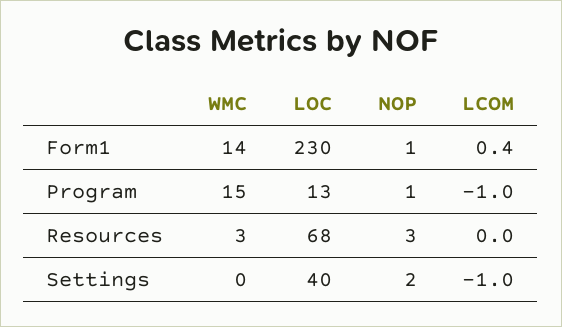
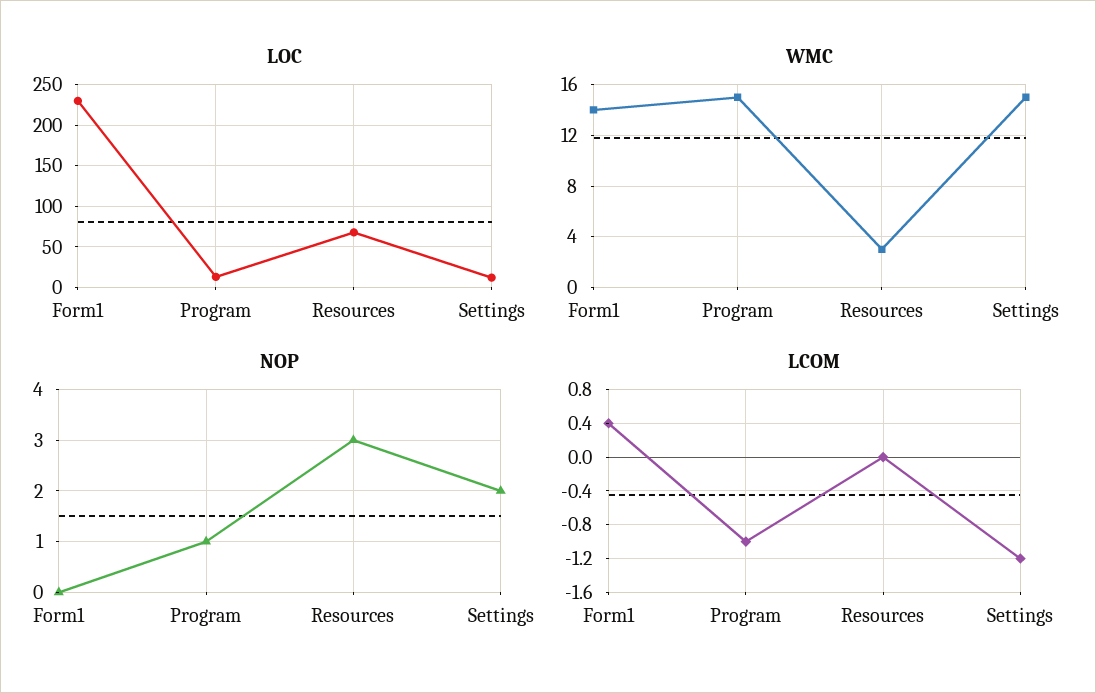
  {
    "WMC": {
      "Form1": 14,
      "Program": 15,
      "Resources": 3,
-     "Settings": 0
+     "Settings": 15
    },
    "LOC": {
      "Form1": 230,
      "Program": 13,
      "Resources": 68,
-     "Settings": 40
+     "Settings": 10
    },
    "NOP": {
-     "Form1": 1,
+     "Form1": 0,
      "Program": 1,
      "Resources": 3,
      "Settings": 2
    },
    "LCOM": {
      "Form1": 0.4,
      "Program": -1,
      "Resources": 0,
-     "Settings": -1
+     "Settings": -1.2
    }
  }

